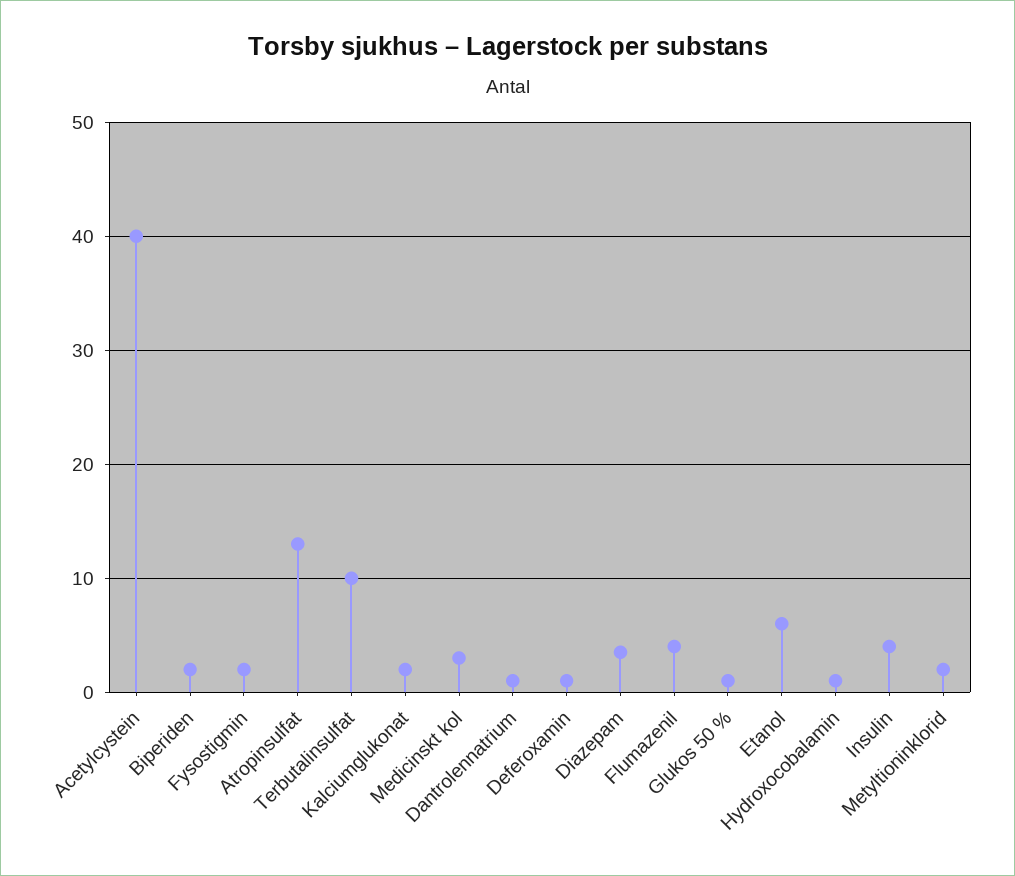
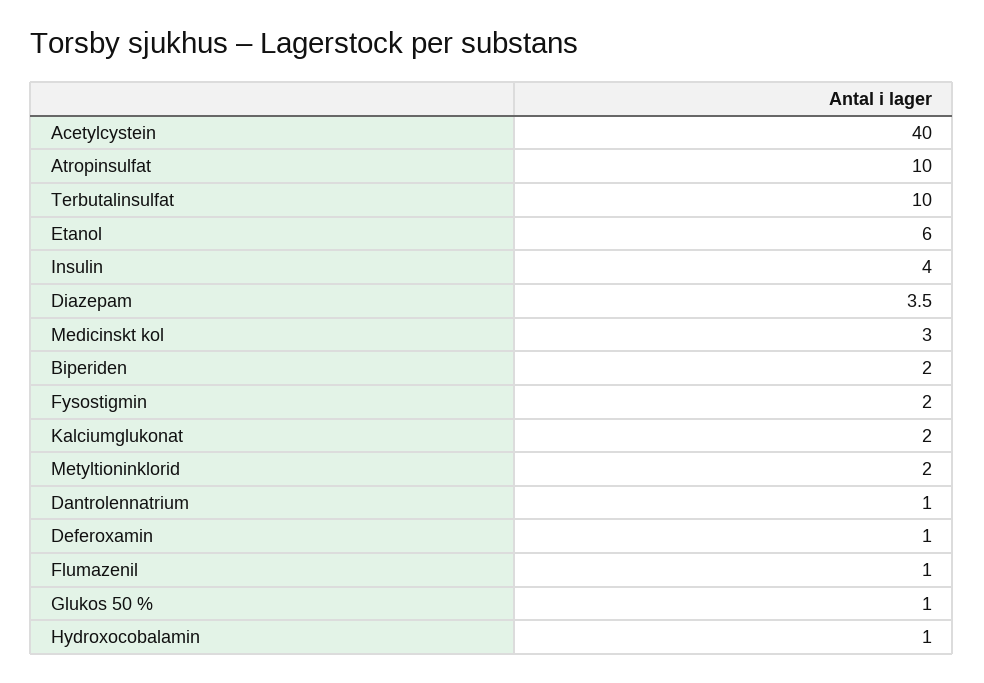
  {
    "Acetylcystein": 40,
    "Biperiden": 2,
    "Fysostigmin": 2,
-   "Atropinsulfat": 13,
+   "Atropinsulfat": 10,
    "Terbutalinsulfat": 10,
    "Kalciumglukonat": 2,
    "Medicinskt kol": 3,
    "Dantrolennatrium": 1,
    "Deferoxamin": 1,
    "Diazepam": 3.5,
-   "Flumazenil": 4,
+   "Flumazenil": 1,
    "Glukos 50 %": 1,
    "Etanol": 6,
    "Hydroxocobalamin": 1,
    "Insulin": 4,
    "Metyltioninklorid": 2
  }

